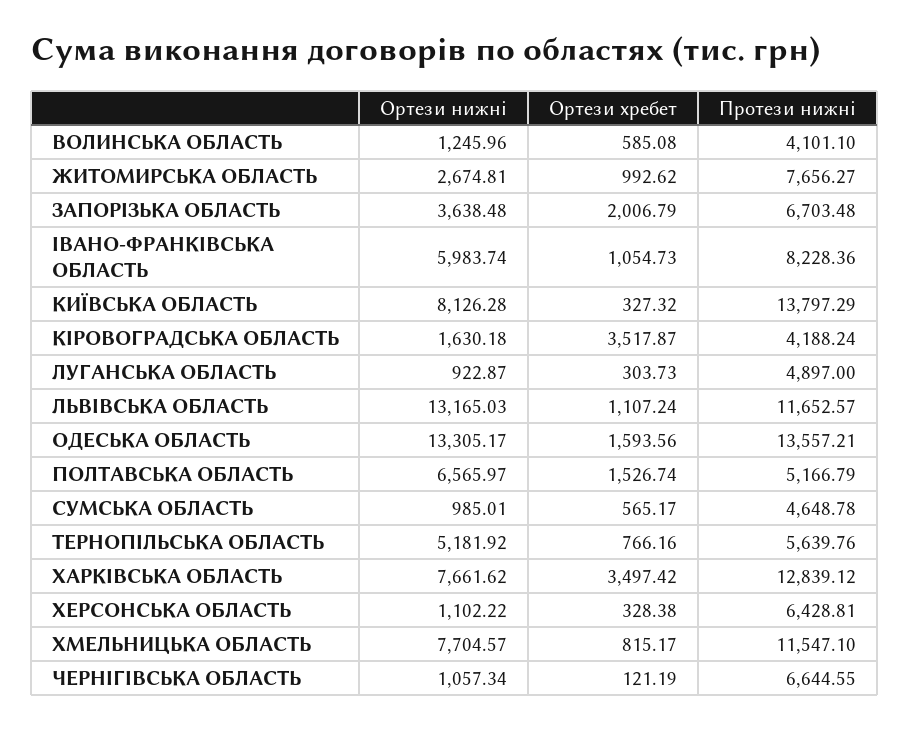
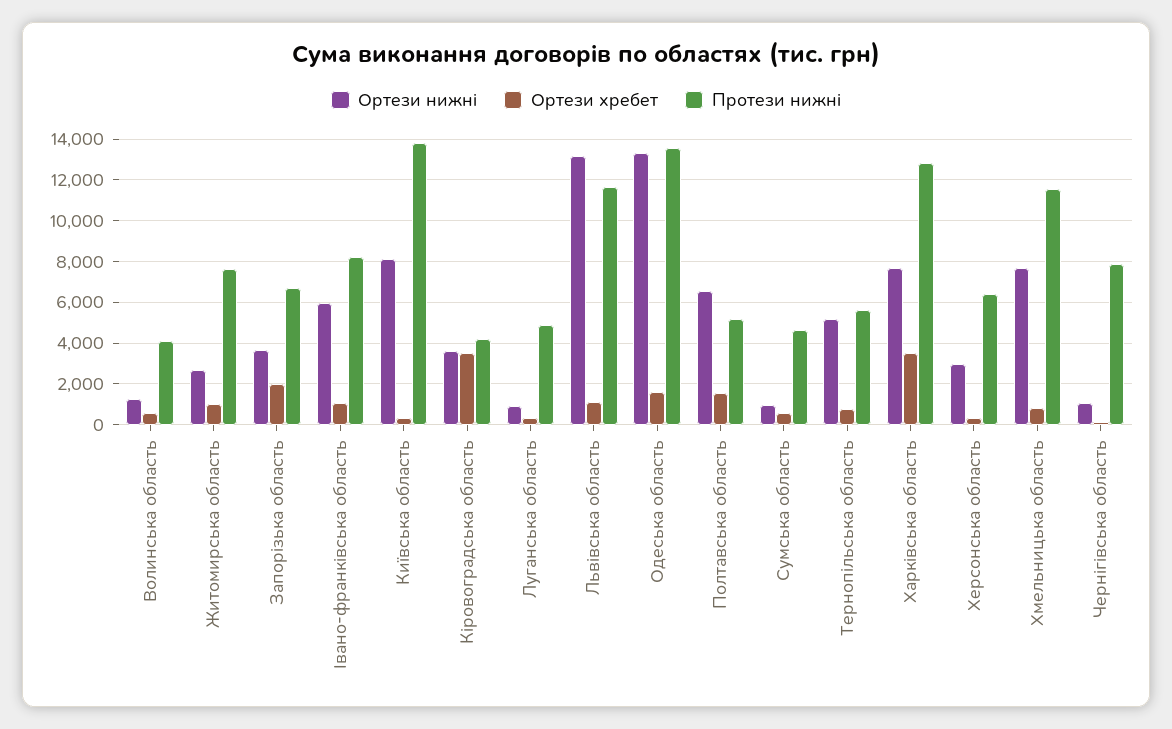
  {
    "Ортези нижні": {
      "ВОЛИНСЬКА ОБЛАСТЬ": 1245.96,
      "ЖИТОМИРСЬКА ОБЛАСТЬ": 2674.81,
      "ЗАПОРІЗЬКА ОБЛАСТЬ": 3638.48,
      "ІВАНО-ФРАНКІВСЬКА ОБЛАСТЬ": 5983.74,
      "КИЇВСЬКА ОБЛАСТЬ": 8126.28,
-     "КІРОВОГРАДСЬКА ОБЛАСТЬ": 1630.18,
+     "КІРОВОГРАДСЬКА ОБЛАСТЬ": 3500,
      "ЛУГАНСЬКА ОБЛАСТЬ": 922.87,
      "ЛЬВІВСЬКА ОБЛАСТЬ": 13165.03,
      "ОДЕСЬКА ОБЛАСТЬ": 13305.17,
      "ПОЛТАВСЬКА ОБЛАСТЬ": 6565.97,
      "СУМСЬКА ОБЛАСТЬ": 985.01,
      "ТЕРНОПІЛЬСЬКА ОБЛАСТЬ": 5181.92,
      "ХАРКІВСЬКА ОБЛАСТЬ": 7661.62,
-     "ХЕРСОНСЬКА ОБЛАСТЬ": 1102.22,
+     "ХЕРСОНСЬКА ОБЛАСТЬ": 3000,
      "ХМЕЛЬНИЦЬКА ОБЛАСТЬ": 7704.57,
      "ЧЕРНІГІВСЬКА ОБЛАСТЬ": 1057.34
    },
    "Ортези хребет": {
      "ВОЛИНСЬКА ОБЛАСТЬ": 585.08,
      "ЖИТОМИРСЬКА ОБЛАСТЬ": 992.62,
      "ЗАПОРІЗЬКА ОБЛАСТЬ": 2006.79,
      "ІВАНО-ФРАНКІВСЬКА ОБЛАСТЬ": 1054.73,
      "КИЇВСЬКА ОБЛАСТЬ": 327.32,
      "КІРОВОГРАДСЬКА ОБЛАСТЬ": 3517.87,
      "ЛУГАНСЬКА ОБЛАСТЬ": 303.73,
      "ЛЬВІВСЬКА ОБЛАСТЬ": 1107.24,
      "ОДЕСЬКА ОБЛАСТЬ": 1593.56,
      "ПОЛТАВСЬКА ОБЛАСТЬ": 1526.74,
      "СУМСЬКА ОБЛАСТЬ": 565.17,
      "ТЕРНОПІЛЬСЬКА ОБЛАСТЬ": 766.16,
      "ХАРКІВСЬКА ОБЛАСТЬ": 3497.42,
      "ХЕРСОНСЬКА ОБЛАСТЬ": 328.38,
      "ХМЕЛЬНИЦЬКА ОБЛАСТЬ": 815.17,
      "ЧЕРНІГІВСЬКА ОБЛАСТЬ": 121.19
    },
    "Протези нижні": {
      "ВОЛИНСЬКА ОБЛАСТЬ": 4101.1,
      "ЖИТОМИРСЬКА ОБЛАСТЬ": 7656.27,
      "ЗАПОРІЗЬКА ОБЛАСТЬ": 6703.48,
      "ІВАНО-ФРАНКІВСЬКА ОБЛАСТЬ": 8228.36,
      "КИЇВСЬКА ОБЛАСТЬ": 13797.29,
      "КІРОВОГРАДСЬКА ОБЛАСТЬ": 4188.24,
      "ЛУГАНСЬКА ОБЛАСТЬ": 4897,
      "ЛЬВІВСЬКА ОБЛАСТЬ": 11652.57,
      "ОДЕСЬКА ОБЛАСТЬ": 13557.21,
      "ПОЛТАВСЬКА ОБЛАСТЬ": 5166.79,
      "СУМСЬКА ОБЛАСТЬ": 4648.78,
      "ТЕРНОПІЛЬСЬКА ОБЛАСТЬ": 5639.76,
      "ХАРКІВСЬКА ОБЛАСТЬ": 12839.12,
      "ХЕРСОНСЬКА ОБЛАСТЬ": 6428.81,
      "ХМЕЛЬНИЦЬКА ОБЛАСТЬ": 11547.1,
-     "ЧЕРНІГІВСЬКА ОБЛАСТЬ": 6644.55
+     "ЧЕРНІГІВСЬКА ОБЛАСТЬ": 8000
    }
  }

